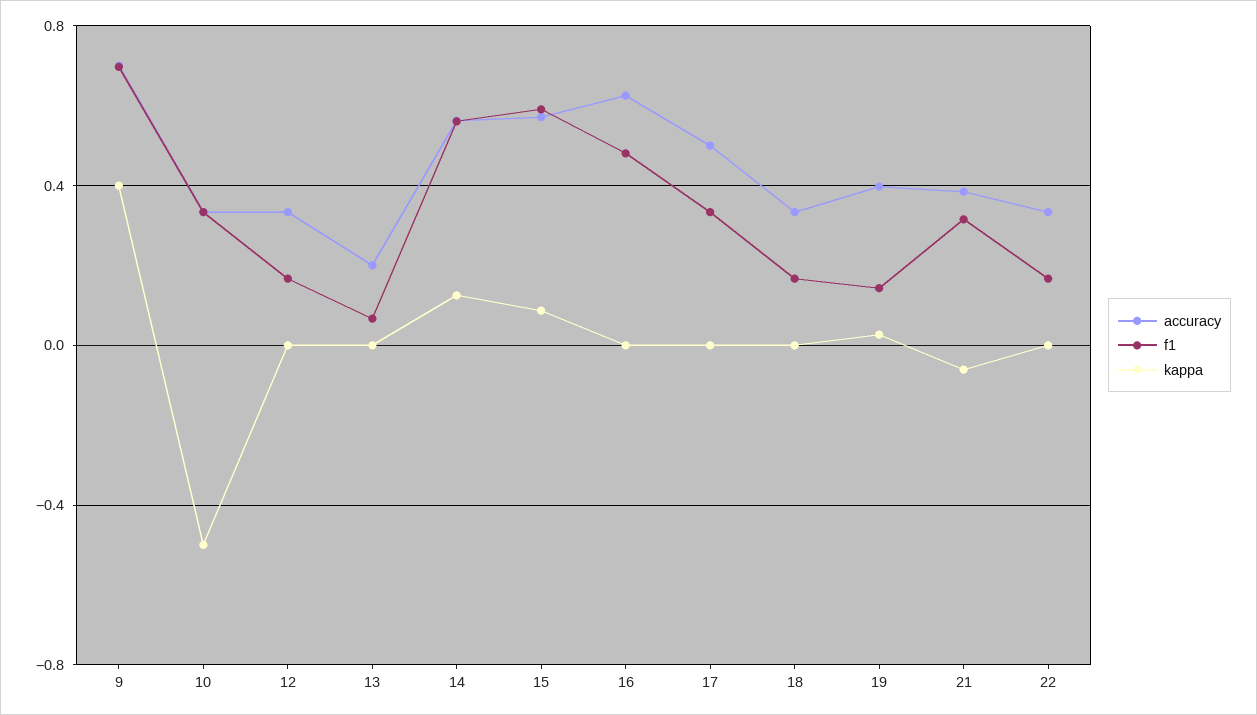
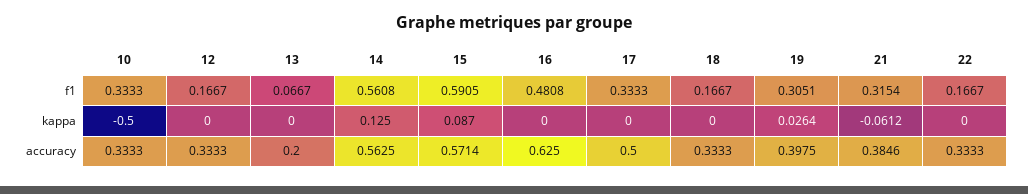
  {
    "accuracy": {
-     "9": 0.7,
      "10": 0.3333,
      "12": 0.3333,
      "13": 0.2,
      "14": 0.5625,
      "15": 0.5714,
      "16": 0.625,
      "17": 0.5,
      "18": 0.3333,
      "19": 0.3975,
      "21": 0.3846,
      "22": 0.3333
    },
    "f1": {
-     "9": 0.7,
      "10": 0.3333,
      "12": 0.1667,
      "13": 0.0667,
      "14": 0.5608,
      "15": 0.5905,
      "16": 0.4808,
      "17": 0.3333,
      "18": 0.1667,
-     "19": 0.15,
+     "19": 0.3051,
      "21": 0.3154,
      "22": 0.1667
    },
    "kappa": {
-     "9": 0.4,
      "10": -0.5,
      "12": 0,
      "13": 0,
      "14": 0.125,
      "15": 0.087,
      "16": 0,
      "17": 0,
      "18": 0,
      "19": 0.0264,
      "21": -0.0612,
      "22": 0
    }
  }

